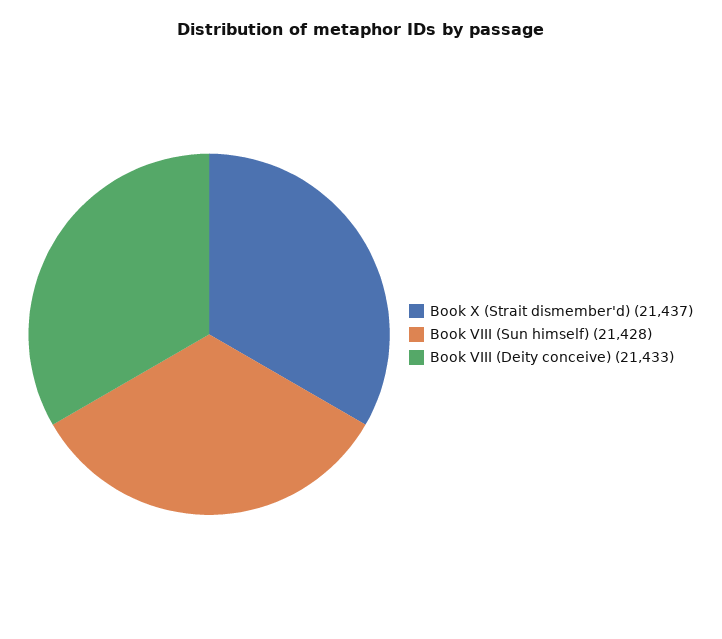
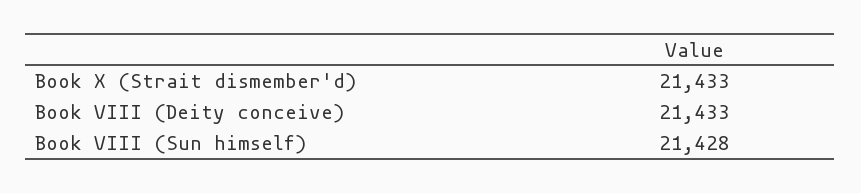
  {
-   "Book X (Strait dismember'd)": 21437,
+   "Book X (Strait dismember'd)": 21433,
    "Book VIII (Sun himself)": 21428,
    "Book VIII (Deity conceive)": 21433
  }

